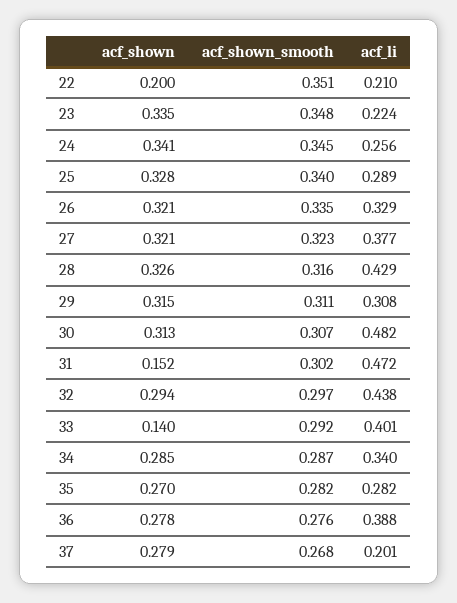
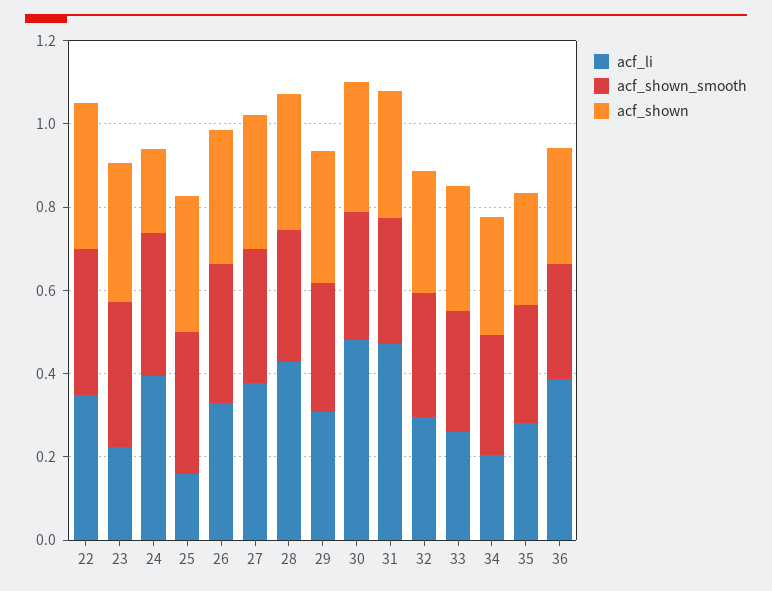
  {
    "acf_shown": {
-     "22": 0.2,
+     "22": 0.35,
      "23": 0.335,
-     "24": 0.341,
+     "24": 0.2,
      "25": 0.328,
      "26": 0.321,
      "27": 0.321,
      "28": 0.326,
      "29": 0.315,
      "30": 0.313,
-     "31": 0.152,
+     "31": 0.3,
      "32": 0.294,
-     "33": 0.14,
+     "33": 0.3,
      "34": 0.285,
      "35": 0.27,
-     "36": 0.278,
+     "36": 0.278
-     "37": 0.279
    },
    "acf_shown_smooth": {
      "22": 0.351,
      "23": 0.348,
      "24": 0.345,
      "25": 0.34,
      "26": 0.335,
      "27": 0.323,
      "28": 0.316,
      "29": 0.311,
      "30": 0.307,
      "31": 0.302,
      "32": 0.297,
      "33": 0.292,
      "34": 0.287,
      "35": 0.282,
-     "36": 0.276,
+     "36": 0.276
-     "37": 0.268
    },
    "acf_li": {
-     "22": 0.21,
+     "22": 0.35,
      "23": 0.224,
-     "24": 0.256,
+     "24": 0.4,
-     "25": 0.289,
+     "25": 0.15,
      "26": 0.329,
      "27": 0.377,
      "28": 0.429,
      "29": 0.308,
      "30": 0.482,
      "31": 0.472,
-     "32": 0.438,
+     "32": 0.3,
-     "33": 0.401,
+     "33": 0.25,
-     "34": 0.34,
+     "34": 0.2,
      "35": 0.282,
-     "36": 0.388,
+     "36": 0.388
-     "37": 0.201
    }
  }

